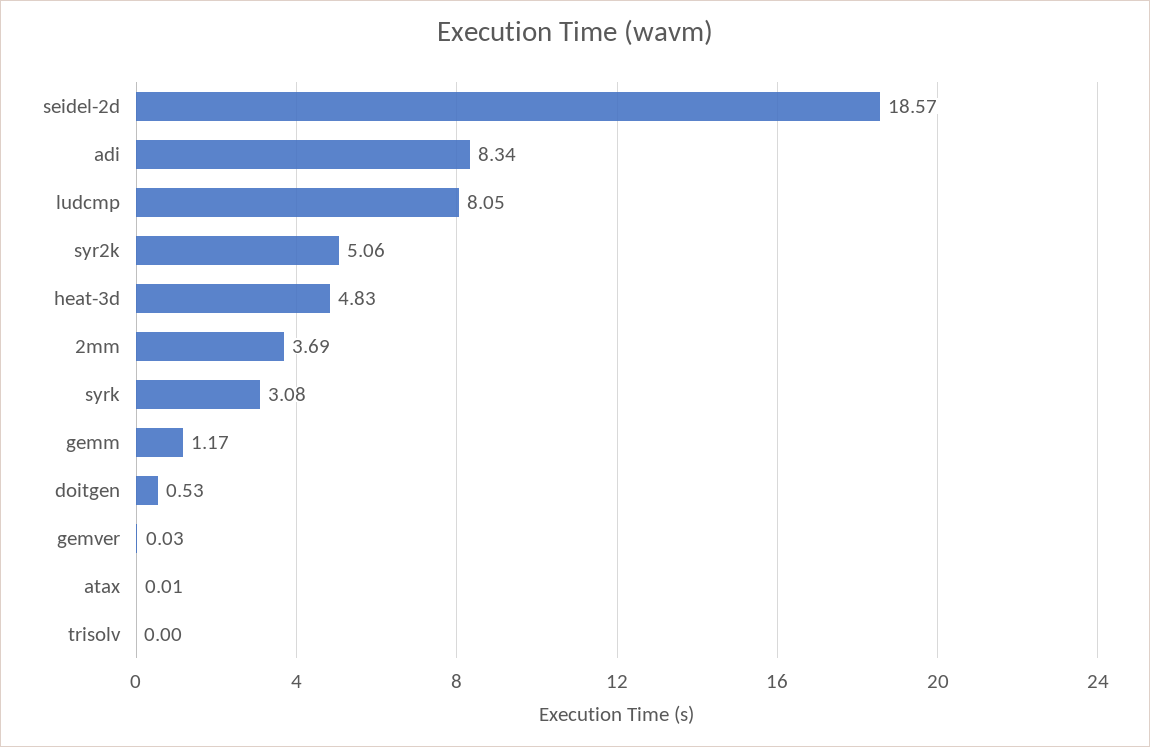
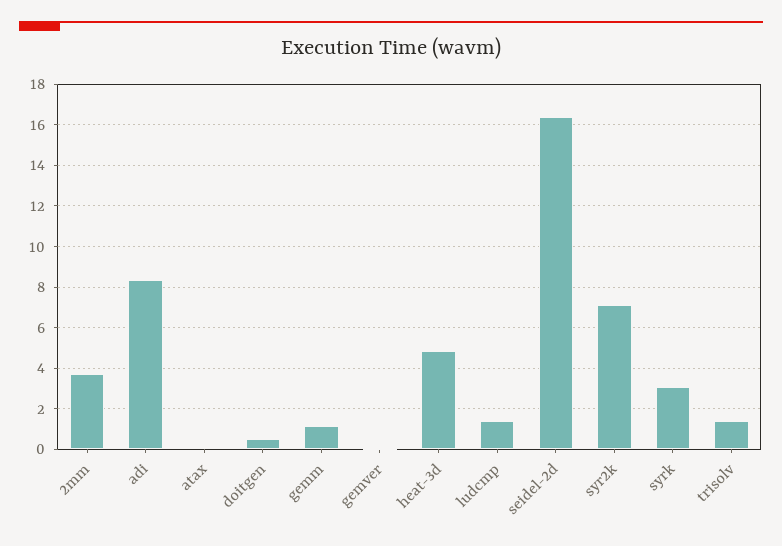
  {
-   "seidel-2d": 18.57,
+   "seidel-2d": 16.5,
    "adi": 8.34,
-   "ludcmp": 8.05,
+   "ludcmp": 1.5,
-   "syr2k": 5.06,
+   "syr2k": 7,
    "heat-3d": 4.83,
    "2mm": 3.69,
    "syrk": 3.08,
    "gemm": 1.17,
    "doitgen": 0.53,
    "gemver": 0.03,
    "atax": 0.01,
-   "trisolv": 0
+   "trisolv": 1.5
  }

